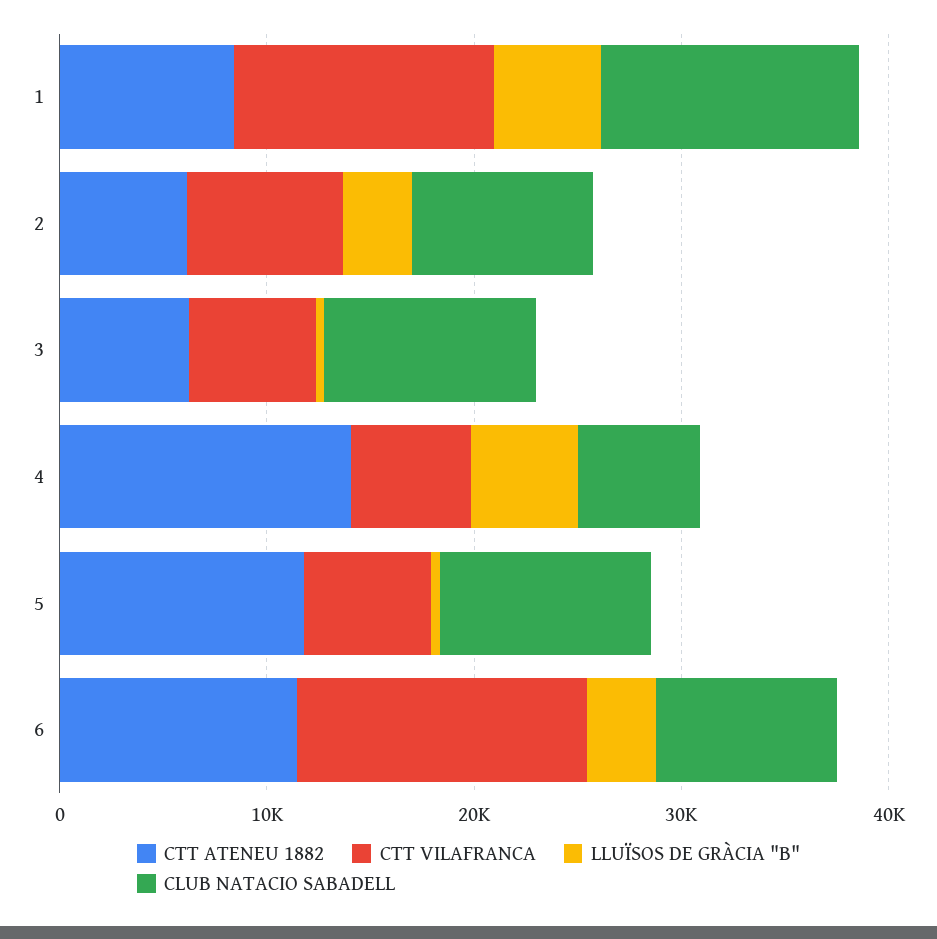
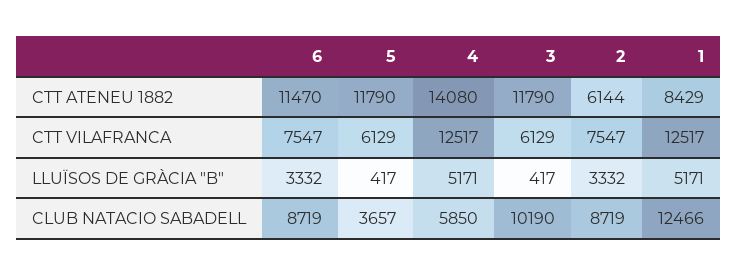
  {
    "CTT ATENEU 1882": {
      "1": 8429,
      "2": 6144,
-     "3": 6000,
+     "3": 11790,
      "4": 14080,
      "5": 11790,
      "6": 11470
    },
    "CTT VILAFRANCA": {
      "1": 12517,
      "2": 7547,
      "3": 6129,
-     "4": 6000,
+     "4": 12517,
      "5": 6129,
-     "6": 14000
+     "6": 7547
    },
    "LLUÏSOS DE GRÀCIA \"B\"": {
      "1": 5171,
      "2": 3332,
      "3": 417,
      "4": 5171,
      "5": 417,
      "6": 3332
    },
    "CLUB NATACIO SABADELL": {
      "1": 12466,
      "2": 8719,
      "3": 10190,
      "4": 5850,
-     "5": 10000,
+     "5": 3657,
      "6": 8719
    }
  }

